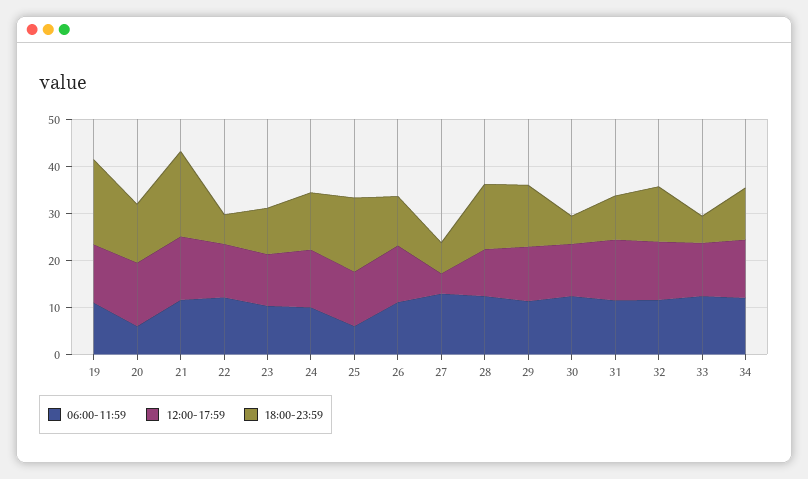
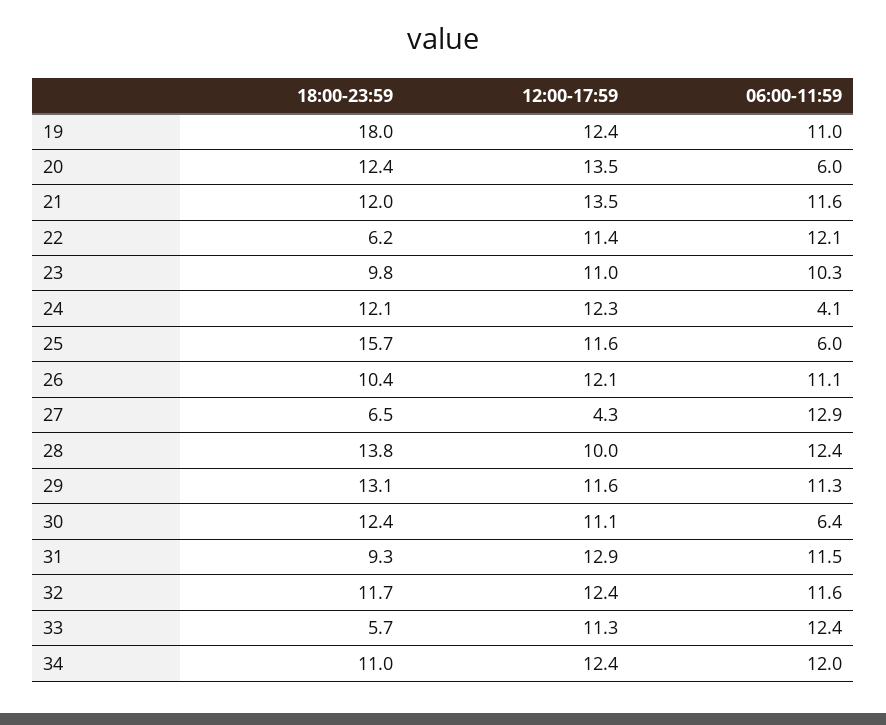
  {
    "06:00-11:59": {
      "19": 11,
      "20": 6,
      "21": 11.6,
      "22": 12.1,
      "23": 10.3,
-     "24": 10,
+     "24": 4.1,
      "25": 6,
      "26": 11.1,
      "27": 12.9,
      "28": 12.4,
      "29": 11.3,
-     "30": 12,
+     "30": 6.4,
      "31": 11.5,
      "32": 11.6,
      "33": 12.4,
      "34": 12
    },
    "12:00-17:59": {
      "19": 12.4,
      "20": 13.5,
      "21": 13.5,
      "22": 11.4,
      "23": 11,
      "24": 12.3,
      "25": 11.6,
      "26": 12.1,
      "27": 4.3,
      "28": 10,
      "29": 11.6,
      "30": 11.1,
      "31": 12.9,
      "32": 12.4,
      "33": 11.3,
      "34": 12.4
    },
    "18:00-23:59": {
      "19": 18,
      "20": 12.4,
-     "21": 18,
+     "21": 12,
      "22": 6.2,
      "23": 9.8,
      "24": 12.1,
      "25": 15.7,
      "26": 10.4,
      "27": 6.5,
      "28": 13.8,
      "29": 13.1,
-     "30": 6,
+     "30": 12.4,
      "31": 9.3,
      "32": 11.7,
      "33": 5.7,
      "34": 11
    }
  }

